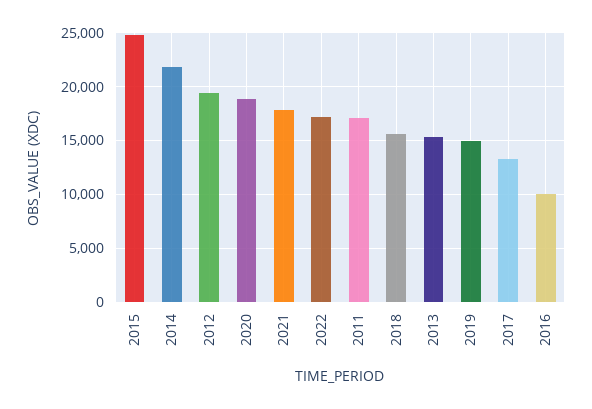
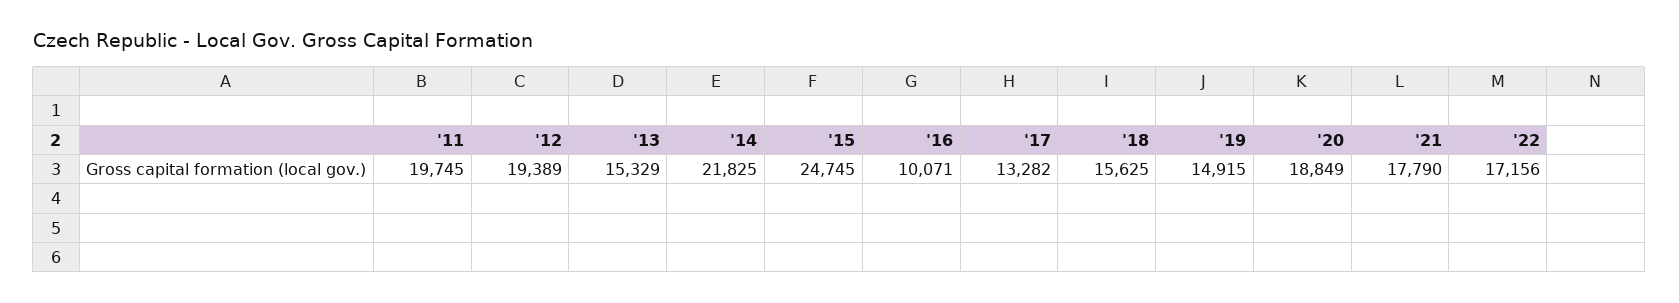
  {
    "2015": 24745,
    "2014": 21825,
    "2012": 19389,
    "2020": 18849,
    "2021": 17790,
    "2022": 17156,
-   "2011": 17000,
+   "2011": 19745,
    "2018": 15625,
    "2013": 15329,
    "2019": 14915,
    "2017": 13282,
    "2016": 10071
  }

